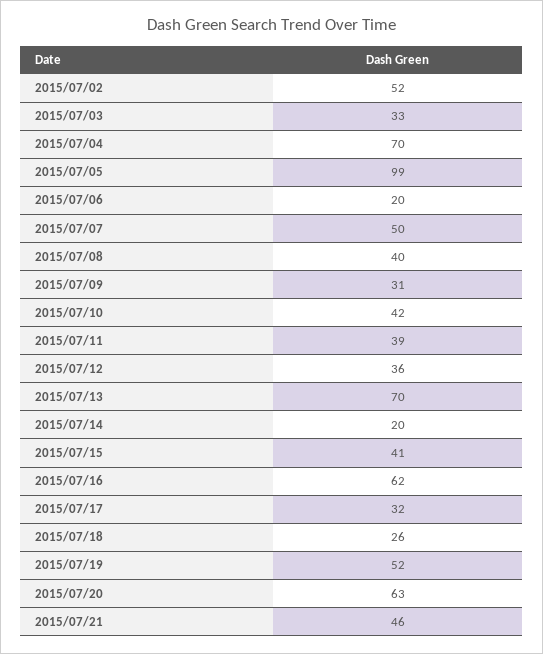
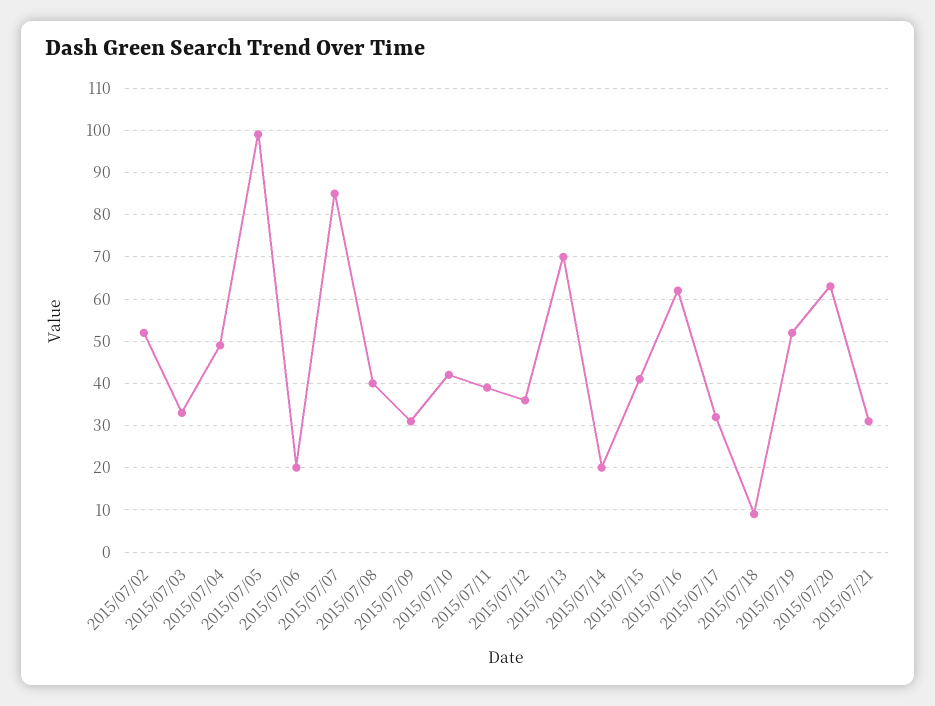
  {
    "2015/07/02": 52,
    "2015/07/03": 33,
-   "2015/07/04": 70,
+   "2015/07/04": 50,
    "2015/07/05": 99,
    "2015/07/06": 20,
-   "2015/07/07": 50,
+   "2015/07/07": 85,
    "2015/07/08": 40,
    "2015/07/09": 31,
    "2015/07/10": 42,
    "2015/07/11": 39,
    "2015/07/12": 36,
    "2015/07/13": 70,
    "2015/07/14": 20,
    "2015/07/15": 41,
    "2015/07/16": 62,
    "2015/07/17": 32,
-   "2015/07/18": 26,
+   "2015/07/18": 10,
    "2015/07/19": 52,
    "2015/07/20": 63,
-   "2015/07/21": 46
+   "2015/07/21": 30
  }

